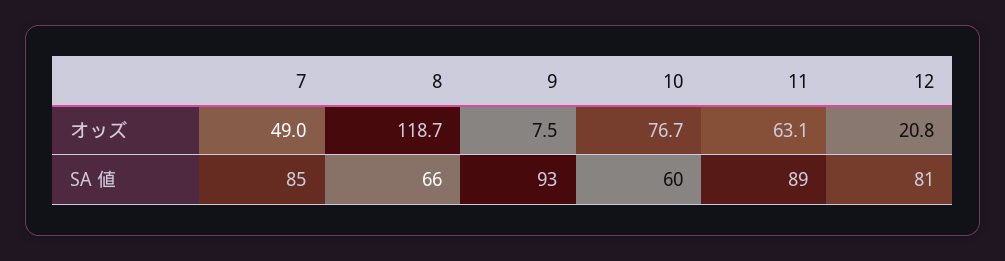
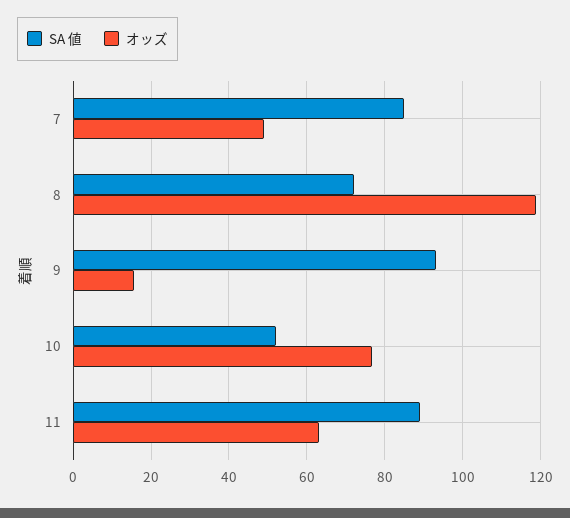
  {
    "オッズ": {
      "7": 49,
      "8": 118.7,
-     "9": 7.5,
+     "9": 16,
      "10": 76.7,
-     "11": 63.1,
+     "11": 63.1
-     "12": 20.8
    },
    "SA 値": {
      "7": 85,
-     "8": 66,
+     "8": 72,
      "9": 93,
-     "10": 60,
+     "10": 52,
-     "11": 89,
+     "11": 89
-     "12": 81
    }
  }

